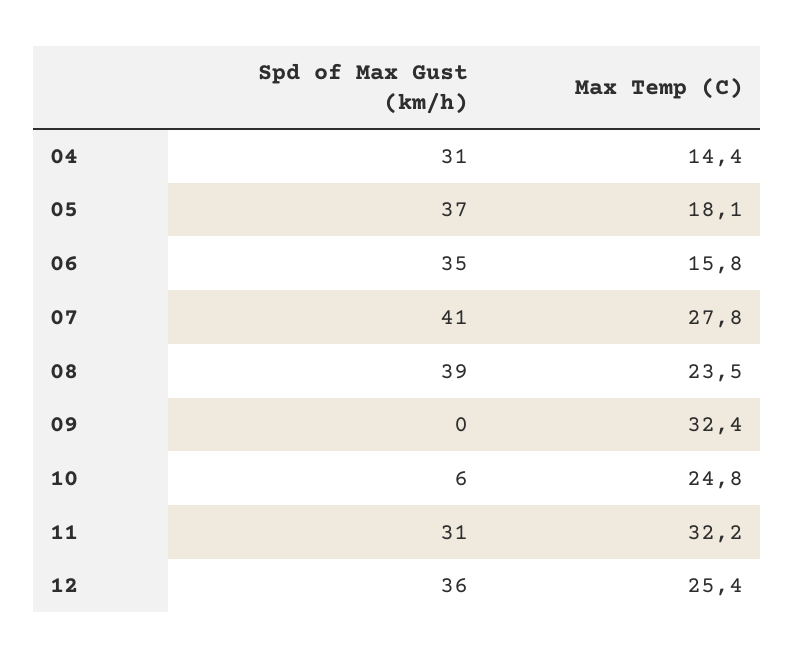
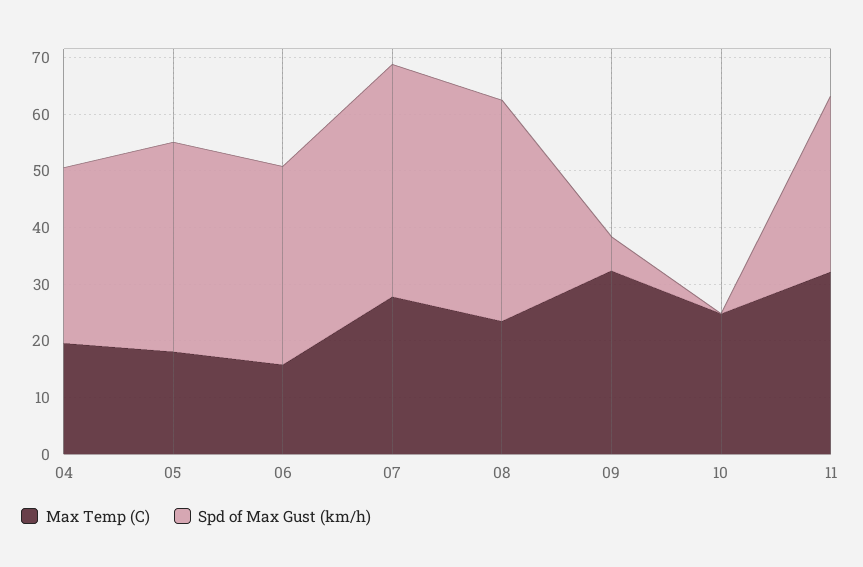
  {
    "Spd of Max Gust (km/h)": {
      "04": 31,
      "05": 37,
      "06": 35,
      "07": 41,
      "08": 39,
-     "09": 0,
+     "09": 6,
-     "10": 6,
+     "10": 0,
-     "11": 31,
+     "11": 31
-     "12": 36
    },
    "Max Temp (C)": {
-     "04": 14.4,
+     "04": 20,
      "05": 18.1,
      "06": 15.8,
      "07": 27.8,
      "08": 23.5,
      "09": 32.4,
      "10": 24.8,
-     "11": 32.2,
+     "11": 32.2
-     "12": 25.4
    }
  }

